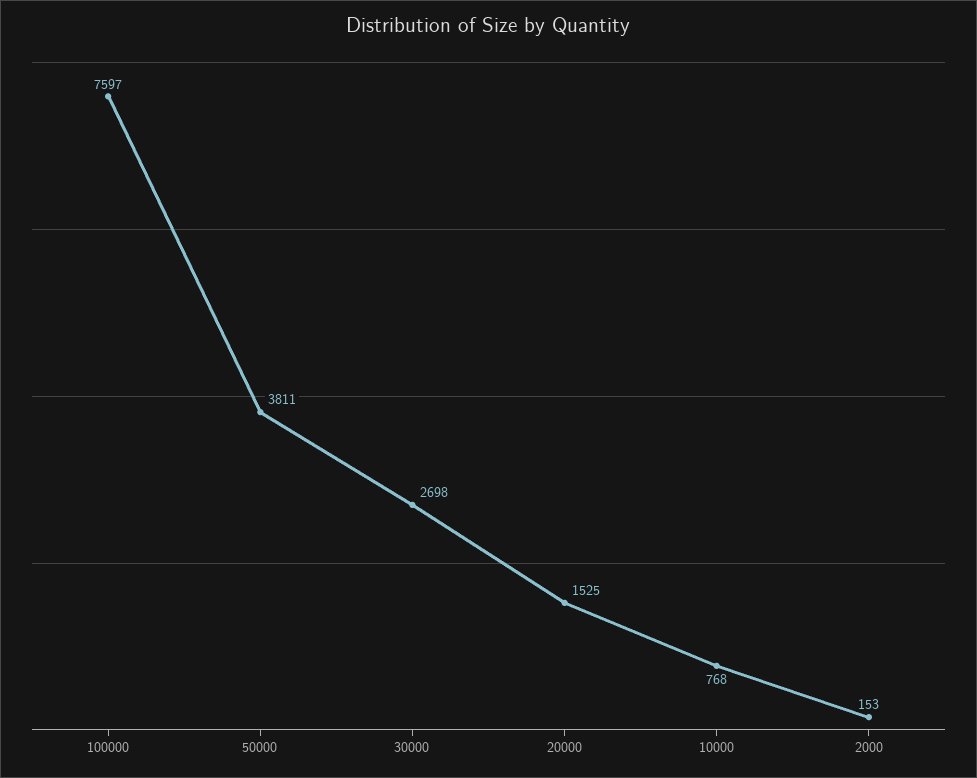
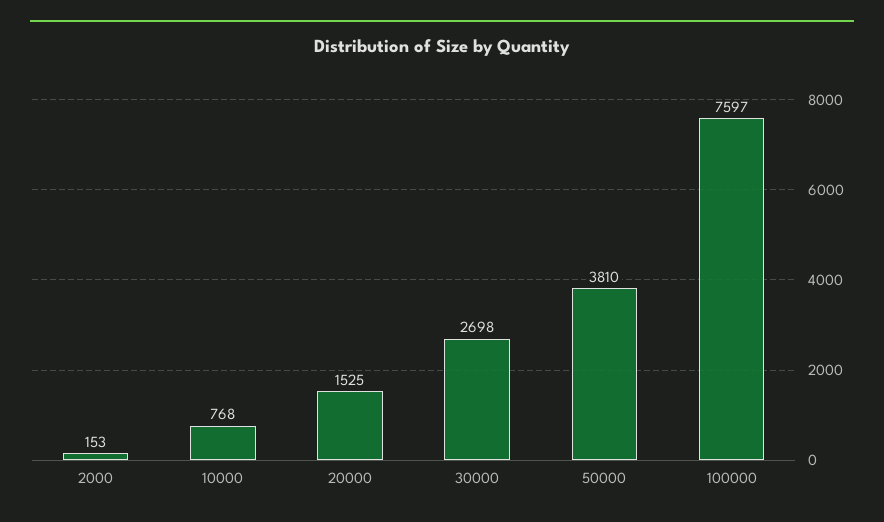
  {
    "100000": 7597,
-   "50000": 3811,
+   "50000": 3810,
    "30000": 2698,
    "20000": 1525,
    "10000": 768,
    "2000": 153
  }

